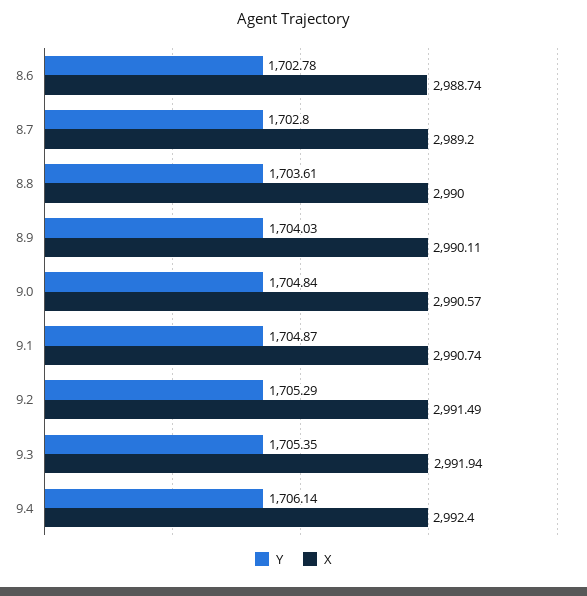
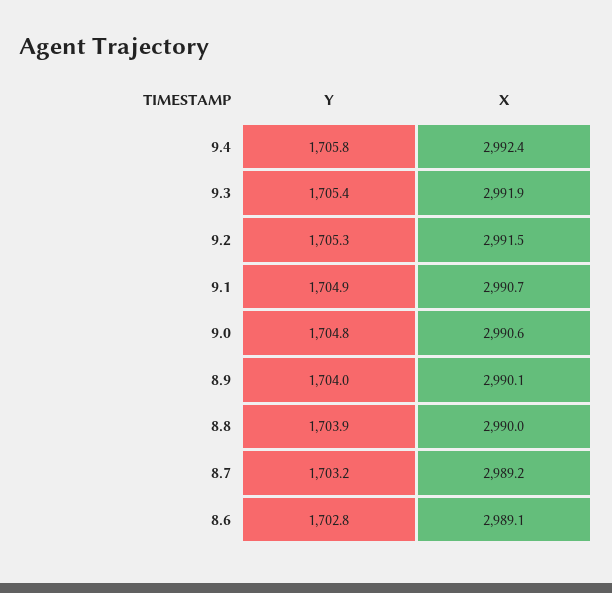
  {
    "Y": {
      "8.6": 1702.78,
-     "8.7": 1702.8,
+     "8.7": 1703.2,
-     "8.8": 1703.61,
+     "8.8": 1703.9,
      "8.9": 1704.03,
      "9.0": 1704.84,
      "9.1": 1704.87,
      "9.2": 1705.29,
      "9.3": 1705.35,
-     "9.4": 1706.14
+     "9.4": 1705.8
    },
    "X": {
-     "8.6": 2988.74,
+     "8.6": 2989.1,
      "8.7": 2989.2,
      "8.8": 2990,
      "8.9": 2990.11,
      "9.0": 2990.57,
      "9.1": 2990.74,
      "9.2": 2991.49,
      "9.3": 2991.94,
      "9.4": 2992.4
    }
  }

